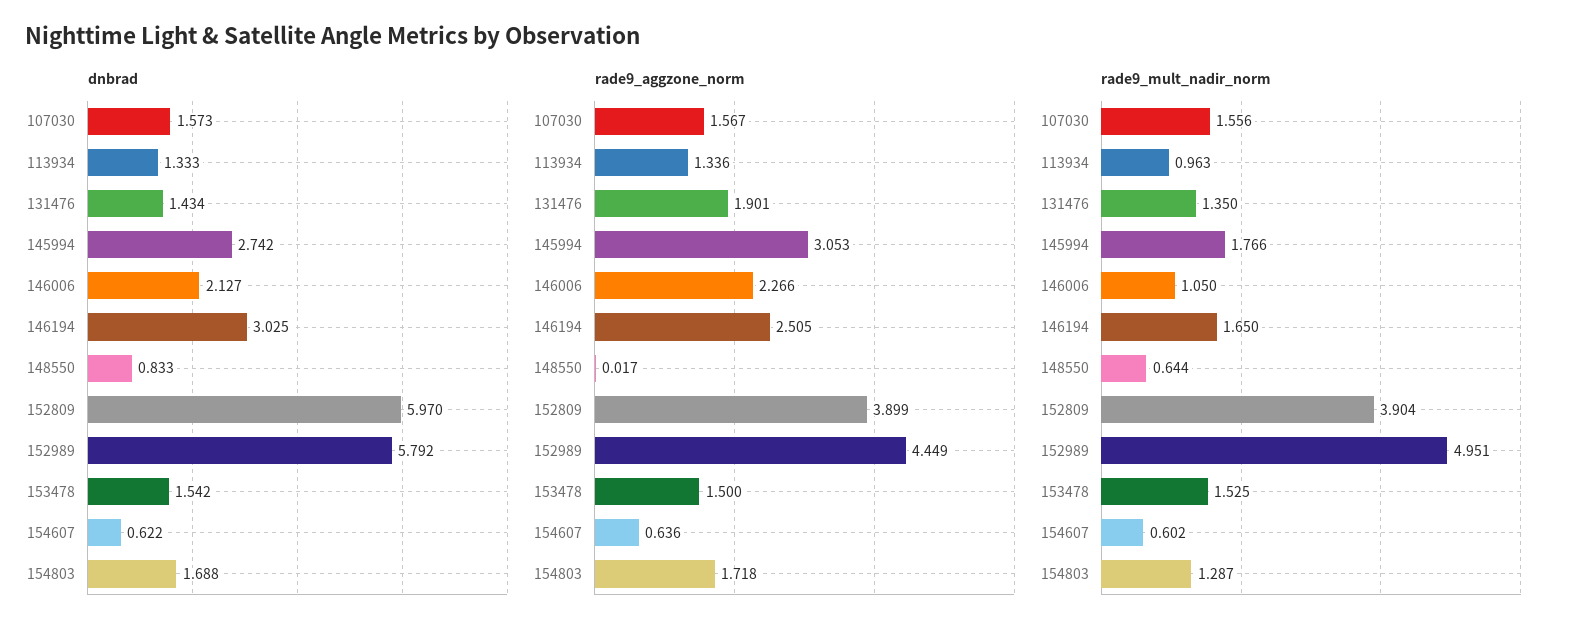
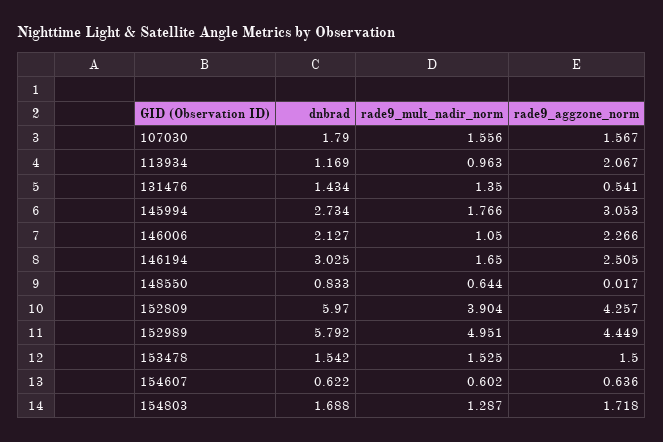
  {
    "dnbrad": {
-     "107030": 1.573,
+     "107030": 1.79,
-     "113934": 1.333,
+     "113934": 1.169,
      "131476": 1.434,
-     "145994": 2.742,
+     "145994": 2.734,
      "146006": 2.127,
      "146194": 3.025,
      "148550": 0.833,
      "152809": 5.97,
      "152989": 5.792,
      "153478": 1.542,
      "154607": 0.622,
      "154803": 1.688
    },
    "rade9_aggzone_norm": {
      "107030": 1.567,
-     "113934": 1.336,
+     "113934": 2.067,
-     "131476": 1.901,
+     "131476": 0.541,
      "145994": 3.053,
      "146006": 2.266,
      "146194": 2.505,
      "148550": 0.017,
-     "152809": 3.899,
+     "152809": 4.257,
      "152989": 4.449,
      "153478": 1.5,
      "154607": 0.636,
      "154803": 1.718
    },
    "rade9_mult_nadir_norm": {
      "107030": 1.556,
      "113934": 0.963,
      "131476": 1.35,
      "145994": 1.766,
      "146006": 1.05,
      "146194": 1.65,
      "148550": 0.644,
      "152809": 3.904,
      "152989": 4.951,
      "153478": 1.525,
      "154607": 0.602,
      "154803": 1.287
    }
  }

